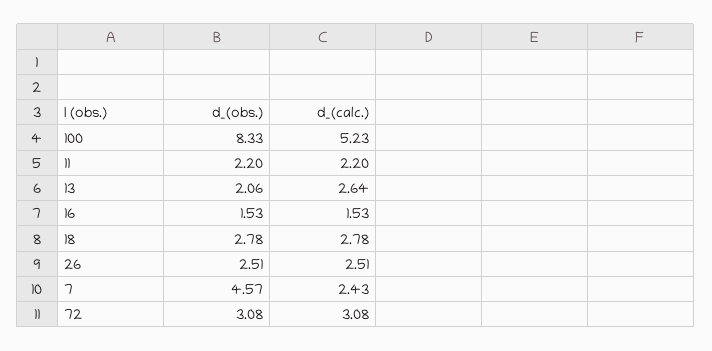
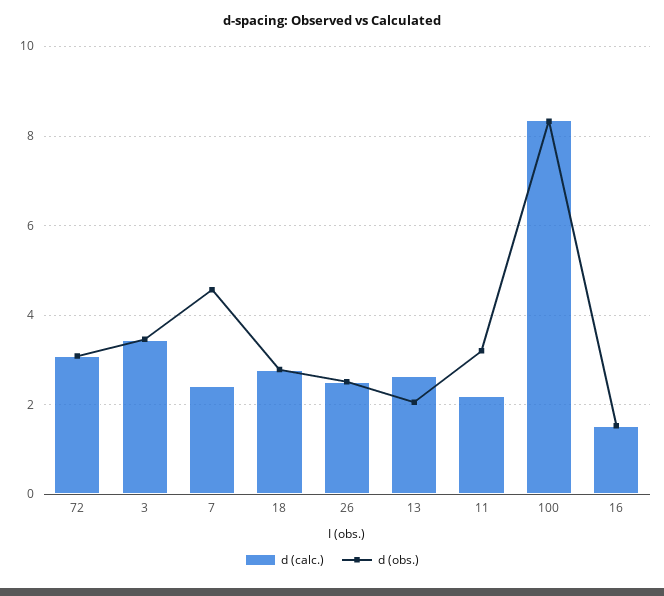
  {
    "d_(obs.)": {
      "100": 8.33,
-     "11": 2.2,
+     "11": 3.2,
      "13": 2.06,
      "16": 1.53,
      "18": 2.78,
      "26": 2.51,
      "7": 4.57,
-     "72": 3.08
+     "72": 3.08,
+     "3": 3.4
    },
    "d_(calc.)": {
-     "100": 5.23,
+     "100": 8.4,
      "11": 2.2,
      "13": 2.64,
      "16": 1.53,
      "18": 2.78,
      "26": 2.51,
      "7": 2.43,
-     "72": 3.08
+     "72": 3.08,
+     "3": 3.4
    }
  }

